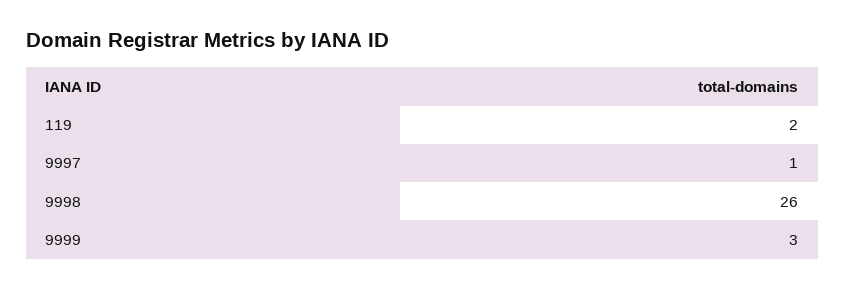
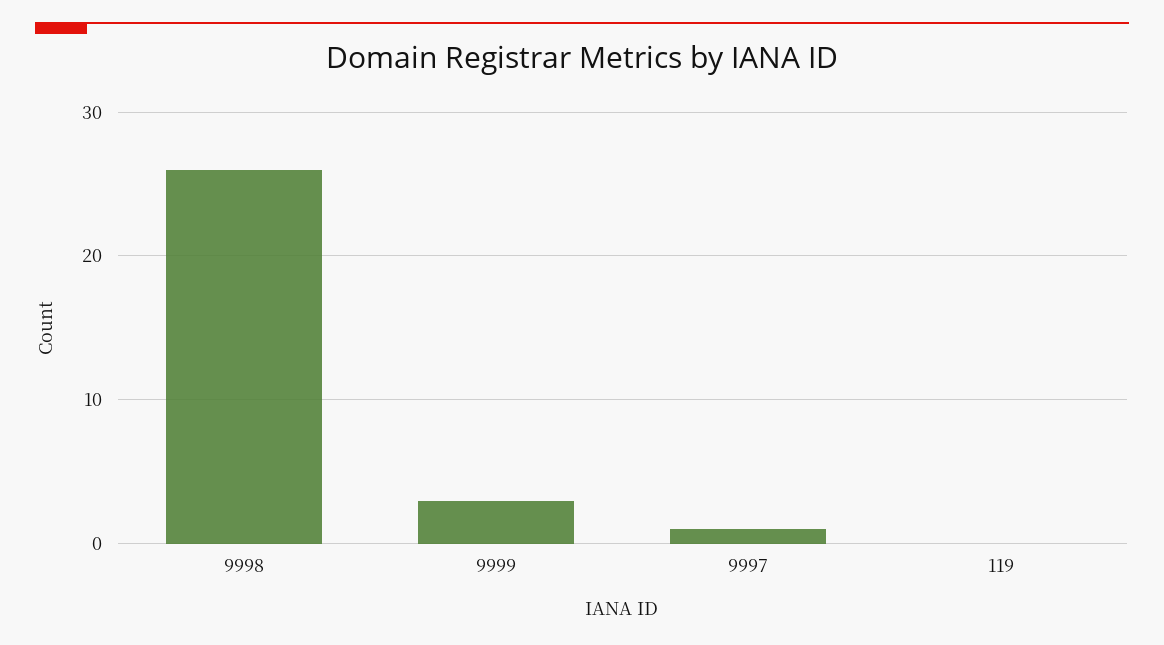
  {
-   "119": 2,
+   "119": 0,
    "9997": 1,
    "9998": 26,
    "9999": 3
  }

